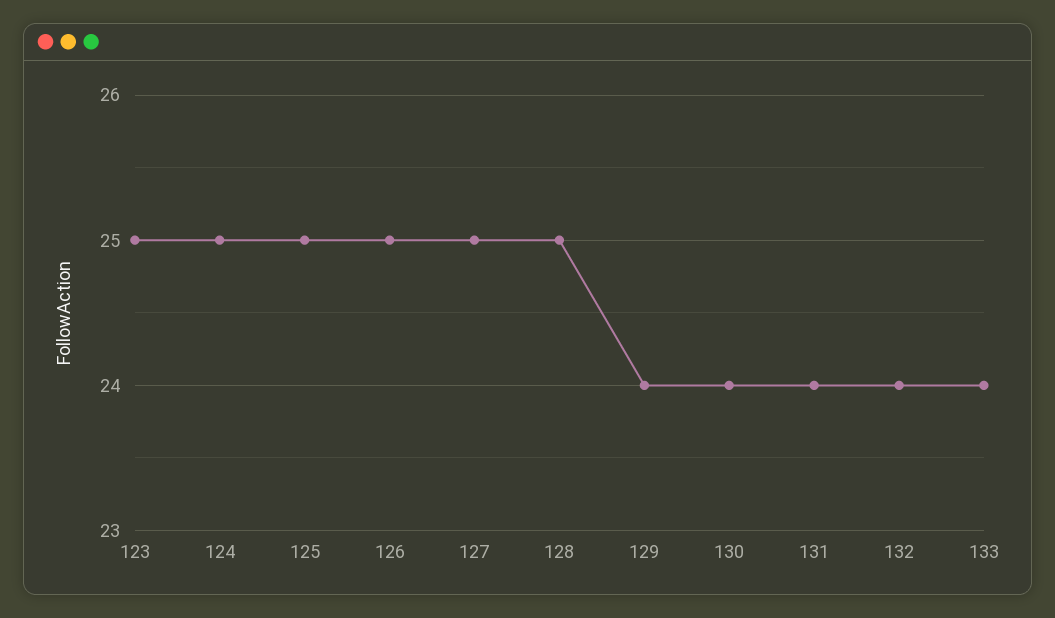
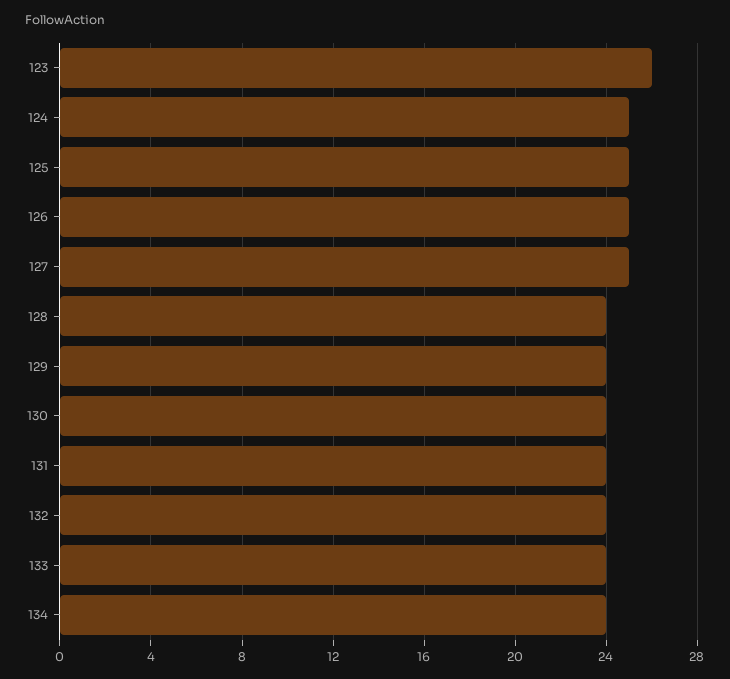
  {
-   "123": 25,
+   "123": 26,
    "124": 25,
    "125": 25,
    "126": 25,
    "127": 25,
-   "128": 25,
+   "128": 24,
    "129": 24,
    "130": 24,
    "131": 24,
    "132": 24,
-   "133": 24
+   "133": 24,
+   "134": 24
  }

